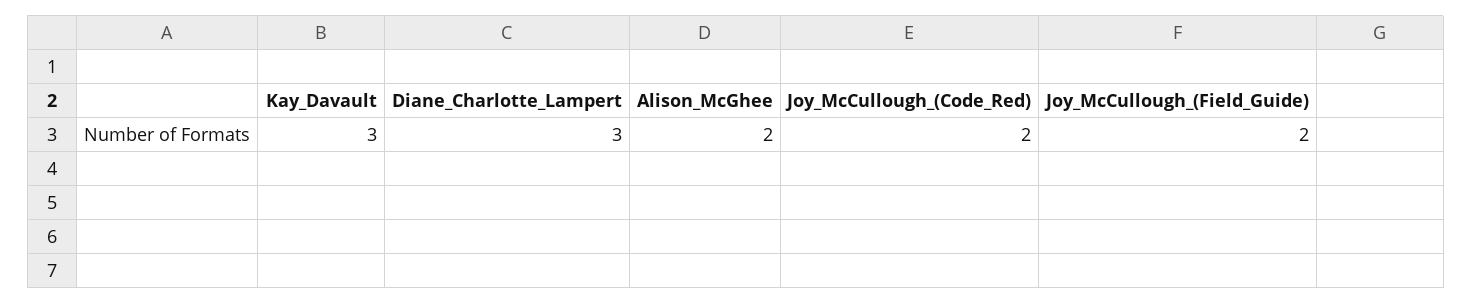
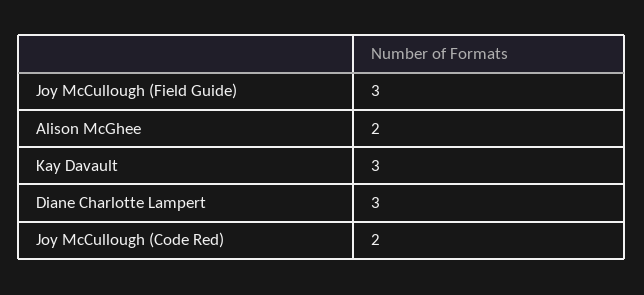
  {
    "Kay_Davault": 3,
    "Diane_Charlotte_Lampert": 3,
    "Alison_McGhee": 2,
    "Joy_McCullough_(Code_Red)": 2,
-   "Joy_McCullough_(Field_Guide)": 2
+   "Joy_McCullough_(Field_Guide)": 3
  }

